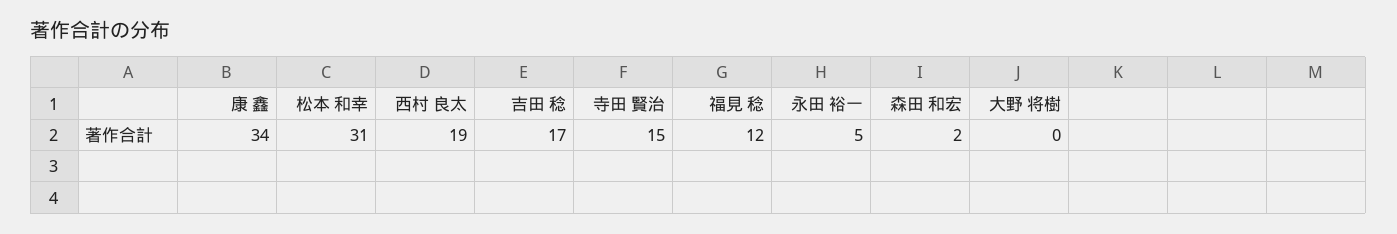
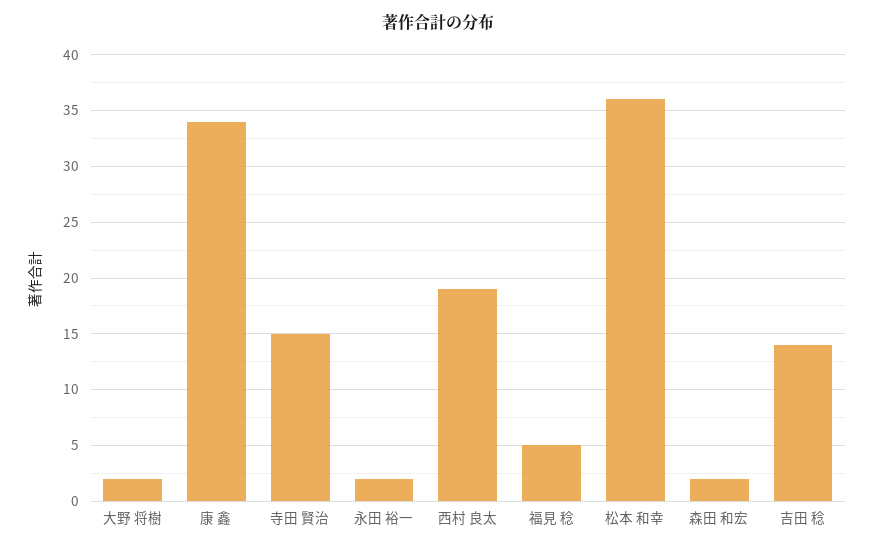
  {
    "康 鑫": 34,
-   "松本 和幸": 31,
+   "松本 和幸": 36,
    "西村 良太": 19,
-   "吉田 稔": 17,
+   "吉田 稔": 14,
    "寺田 賢治": 15,
-   "福見 稔": 12,
+   "福見 稔": 5,
-   "永田 裕一": 5,
+   "永田 裕一": 2,
    "森田 和宏": 2,
-   "大野 将樹": 0
+   "大野 将樹": 2
  }

